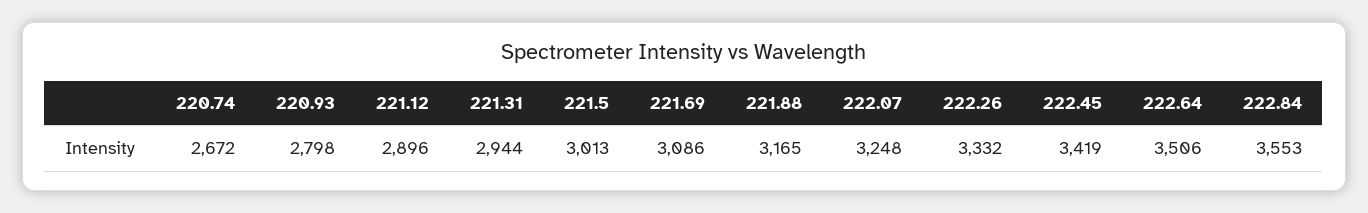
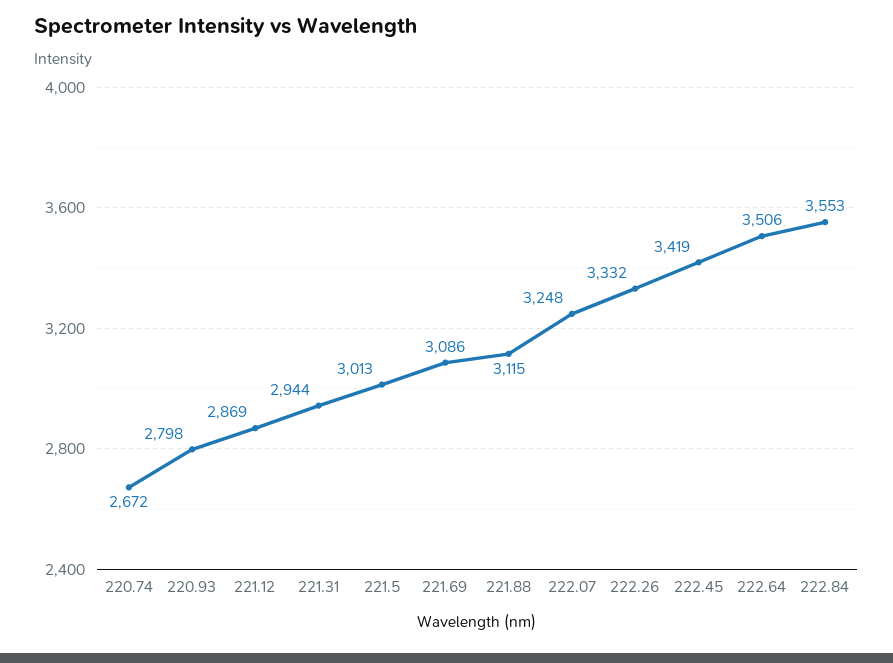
  {
    "220.74": 2672,
    "220.93": 2798,
-   "221.12": 2896,
+   "221.12": 2869,
    "221.31": 2944,
    "221.5": 3013,
    "221.69": 3086,
-   "221.88": 3165,
+   "221.88": 3115,
    "222.07": 3248,
    "222.26": 3332,
    "222.45": 3419,
    "222.64": 3506,
    "222.84": 3553
  }

